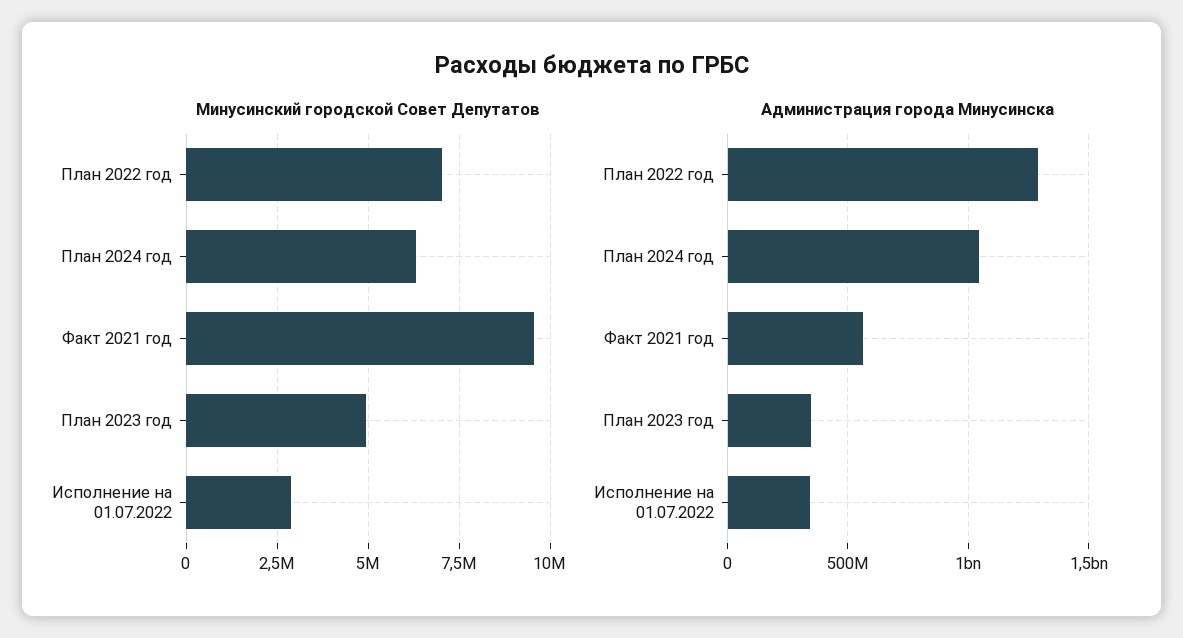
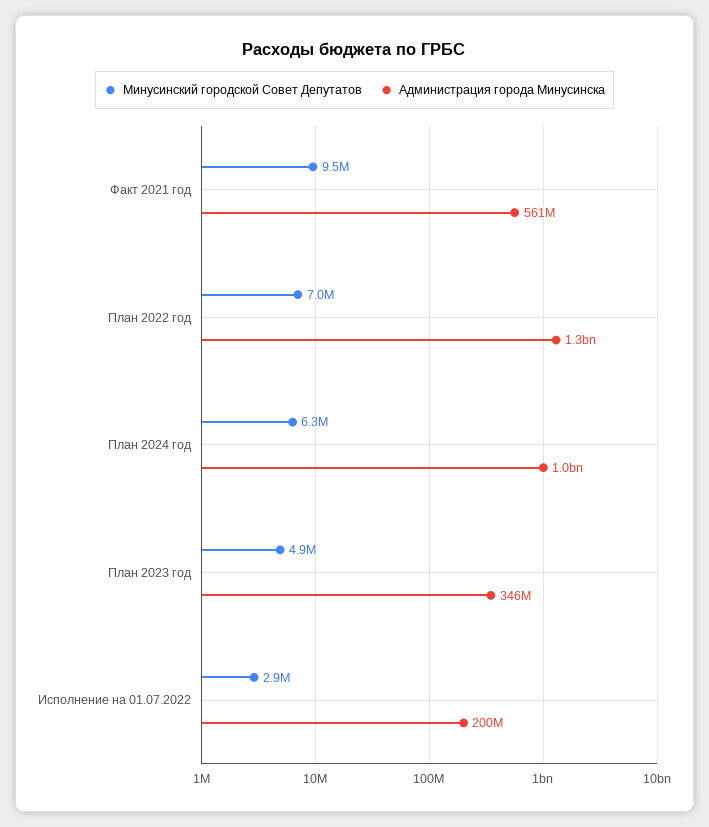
  {
    "Минусинский городской Совет Депутатов": {
      "План 2022 год": 7000000,
      "План 2024 год": 6300000,
      "Факт 2021 год": 9500000,
      "План 2023 год": 4900000,
      "Исполнение на 01.07.2022": 2900000
    },
    "Администрация города Минусинска": {
      "План 2022 год": 1300000000,
      "План 2024 год": 1000000000,
      "Факт 2021 год": 561000000,
      "План 2023 год": 346000000,
-     "Исполнение на 01.07.2022": 350000000
+     "Исполнение на 01.07.2022": 200000000
    }
  }

